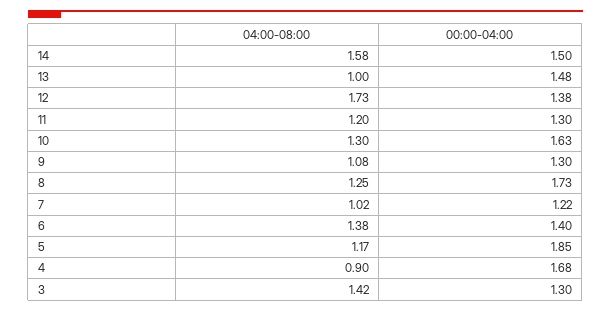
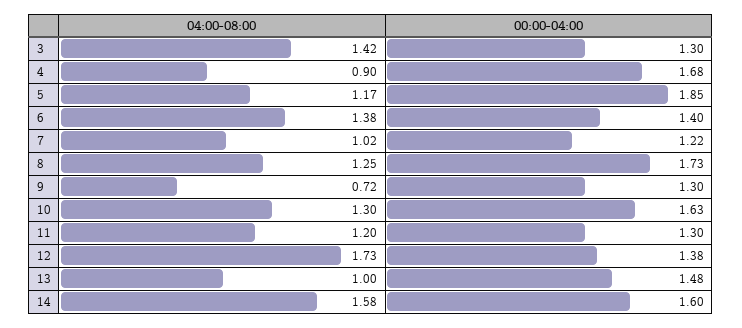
  {
    "04:00-08:00": {
      "14": 1.58,
      "13": 1,
      "12": 1.73,
      "11": 1.2,
      "10": 1.3,
-     "9": 1.08,
+     "9": 0.72,
      "8": 1.25,
      "7": 1.02,
      "6": 1.38,
      "5": 1.17,
      "4": 0.9,
      "3": 1.42
    },
    "00:00-04:00": {
-     "14": 1.5,
+     "14": 1.6,
      "13": 1.48,
      "12": 1.38,
      "11": 1.3,
      "10": 1.63,
      "9": 1.3,
      "8": 1.73,
      "7": 1.22,
      "6": 1.4,
      "5": 1.85,
      "4": 1.68,
      "3": 1.3
    }
  }

